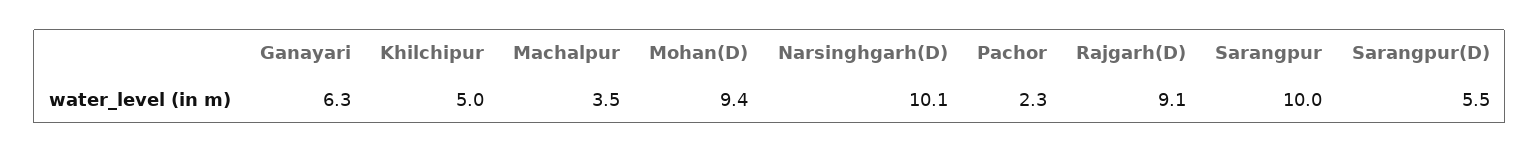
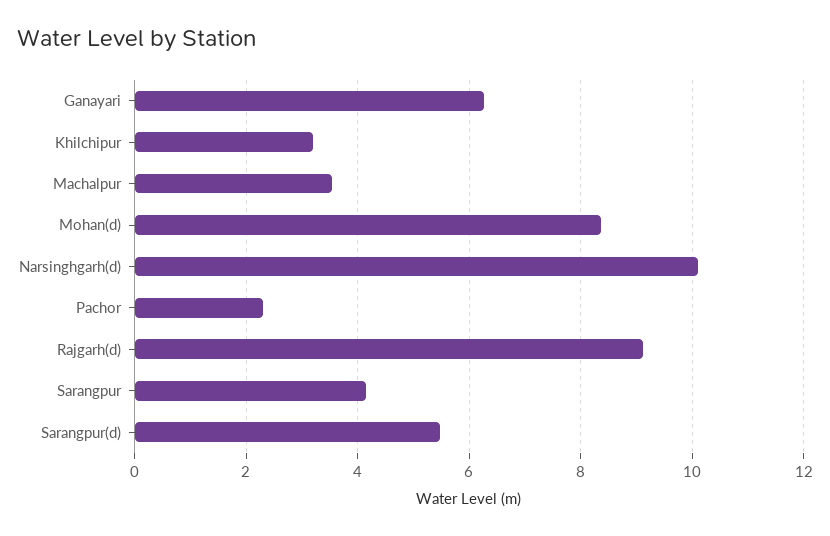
  {
    "Ganayari": 6.3,
-   "Khilchipur": 5,
+   "Khilchipur": 3.2,
    "Machalpur": 3.5,
-   "Mohan(D)": 9.4,
+   "Mohan(D)": 8.4,
    "Narsinghgarh(D)": 10.1,
    "Pachor": 2.3,
    "Rajgarh(D)": 9.1,
-   "Sarangpur": 10,
+   "Sarangpur": 4.2,
    "Sarangpur(D)": 5.5
  }

